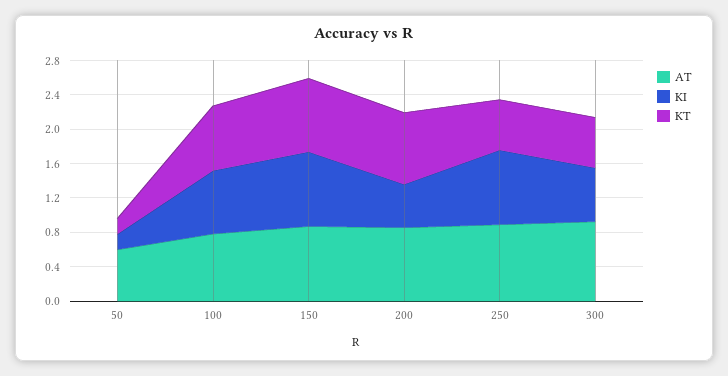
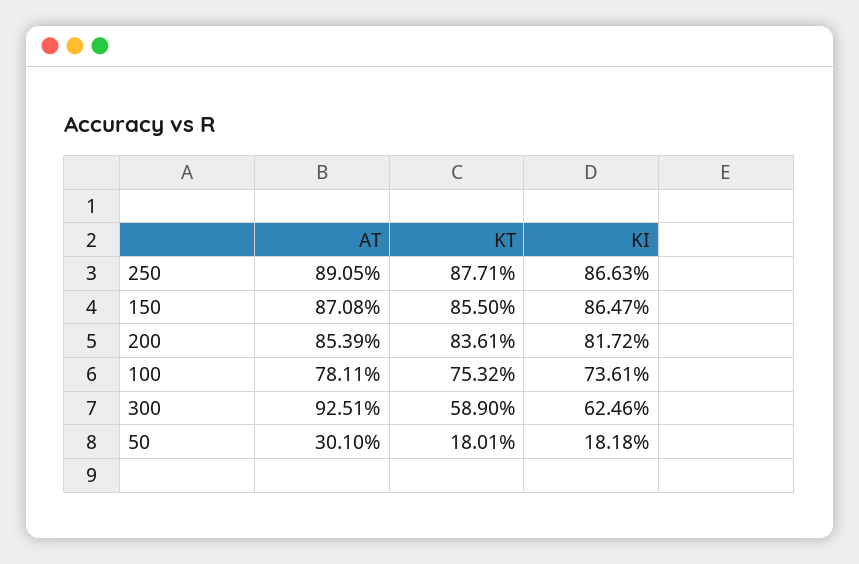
  {
    "AT": {
-     "50": 0.6,
+     "50": 0.301,
      "100": 0.7811,
      "150": 0.8708,
      "200": 0.8539,
      "250": 0.8905,
      "300": 0.9251
    },
    "KI": {
      "50": 0.1818,
      "100": 0.7361,
      "150": 0.8647,
-     "200": 0.5,
+     "200": 0.8172,
      "250": 0.8663,
      "300": 0.6246
    },
    "KT": {
      "50": 0.1801,
      "100": 0.7532,
      "150": 0.855,
      "200": 0.8361,
-     "250": 0.6,
+     "250": 0.8771,
      "300": 0.589
    }
  }

